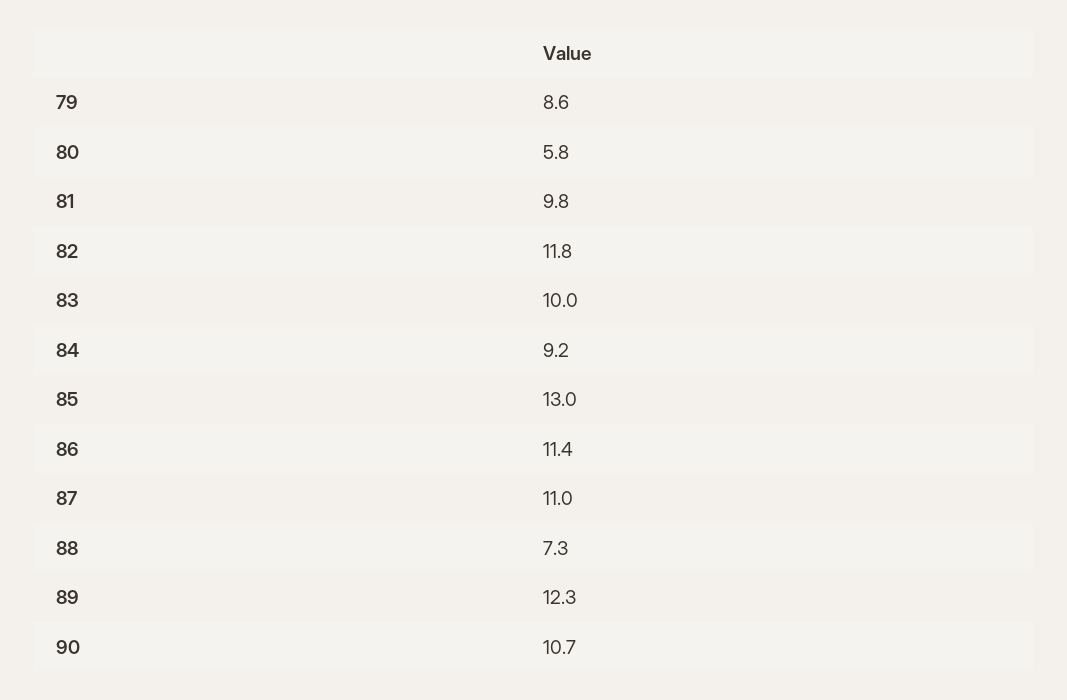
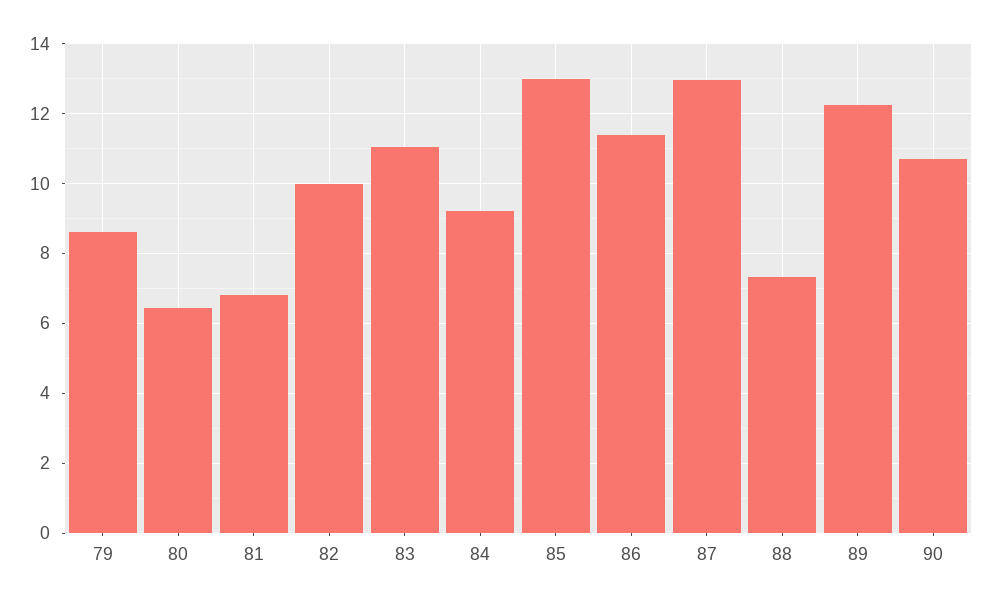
  {
    "79": 8.6,
-   "80": 5.8,
+   "80": 6.4,
-   "81": 9.8,
+   "81": 6.8,
-   "82": 11.8,
+   "82": 10,
-   "83": 10,
+   "83": 11,
    "84": 9.2,
    "85": 13,
    "86": 11.4,
-   "87": 11,
+   "87": 13,
    "88": 7.3,
    "89": 12.3,
    "90": 10.7
  }

